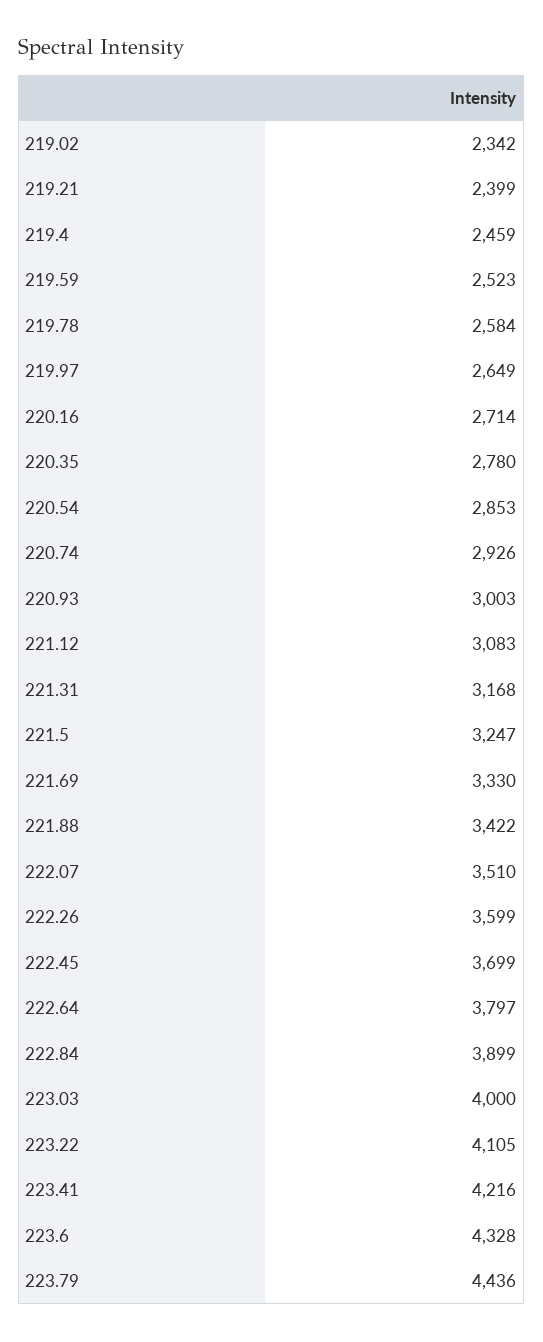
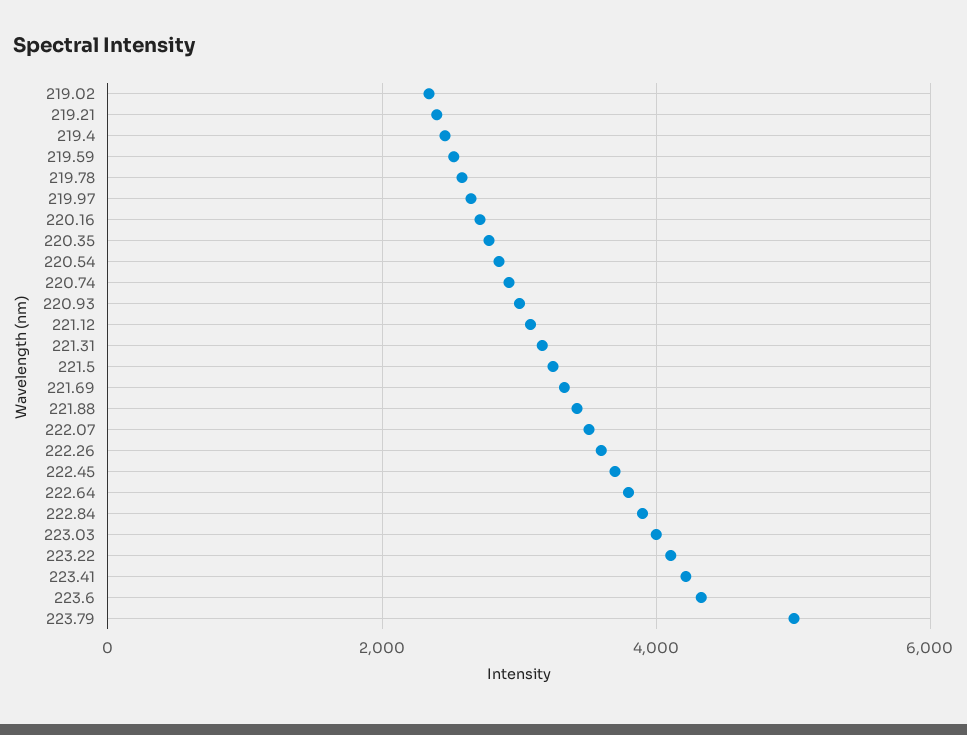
  {
    "219.02": 2342,
    "219.21": 2399,
    "219.4": 2459,
    "219.59": 2523,
    "219.78": 2584,
    "219.97": 2649,
    "220.16": 2714,
    "220.35": 2780,
    "220.54": 2853,
    "220.74": 2926,
    "220.93": 3003,
    "221.12": 3083,
    "221.31": 3168,
    "221.5": 3247,
    "221.69": 3330,
    "221.88": 3422,
    "222.07": 3510,
    "222.26": 3599,
    "222.45": 3699,
    "222.64": 3797,
    "222.84": 3899,
    "223.03": 4000,
    "223.22": 4105,
    "223.41": 4216,
    "223.6": 4328,
-   "223.79": 4436
+   "223.79": 5000
  }

